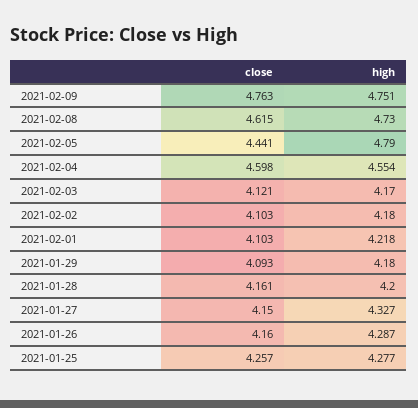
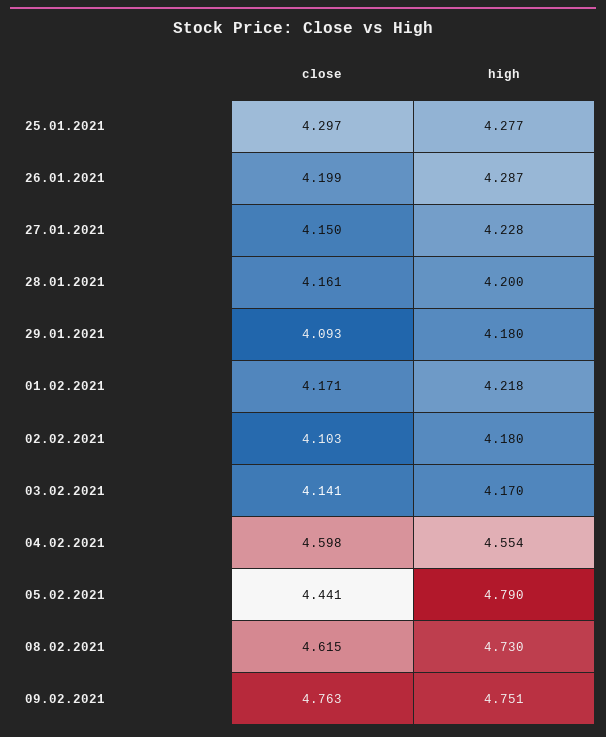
  {
    "close": {
      "2021-02-09": 4.763,
      "2021-02-08": 4.615,
      "2021-02-05": 4.441,
      "2021-02-04": 4.598,
-     "2021-02-03": 4.121,
+     "2021-02-03": 4.141,
      "2021-02-02": 4.103,
-     "2021-02-01": 4.103,
+     "2021-02-01": 4.171,
      "2021-01-29": 4.093,
      "2021-01-28": 4.161,
      "2021-01-27": 4.15,
-     "2021-01-26": 4.16,
+     "2021-01-26": 4.199,
-     "2021-01-25": 4.257
+     "2021-01-25": 4.297
    },
    "high": {
      "2021-02-09": 4.751,
      "2021-02-08": 4.73,
      "2021-02-05": 4.79,
      "2021-02-04": 4.554,
      "2021-02-03": 4.17,
      "2021-02-02": 4.18,
      "2021-02-01": 4.218,
      "2021-01-29": 4.18,
      "2021-01-28": 4.2,
-     "2021-01-27": 4.327,
+     "2021-01-27": 4.228,
      "2021-01-26": 4.287,
      "2021-01-25": 4.277
    }
  }

